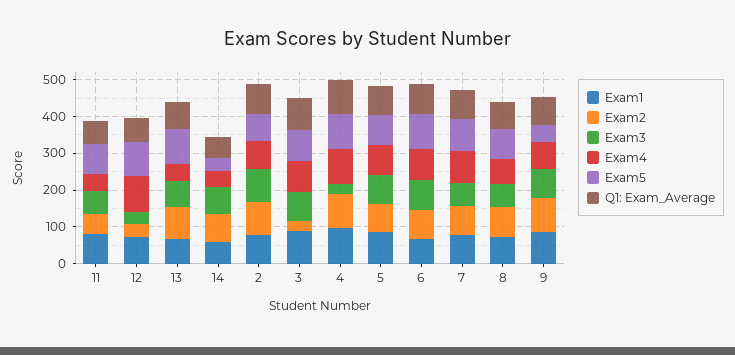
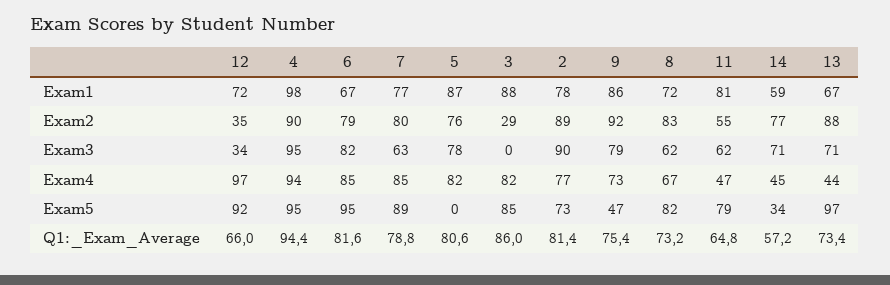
  {
    "Exam1": {
      "11": 81,
      "12": 72,
      "13": 67,
      "14": 59,
      "2": 78,
      "3": 88,
      "4": 98,
      "5": 87,
      "6": 67,
      "7": 77,
      "8": 72,
      "9": 86
    },
    "Exam2": {
      "11": 55,
      "12": 35,
      "13": 88,
      "14": 77,
      "2": 89,
      "3": 29,
      "4": 90,
      "5": 76,
      "6": 79,
      "7": 80,
      "8": 83,
      "9": 92
    },
    "Exam3": {
      "11": 62,
      "12": 34,
      "13": 71,
      "14": 71,
      "2": 90,
-     "3": 75,
+     "3": 0,
-     "4": 25,
+     "4": 95,
      "5": 78,
      "6": 82,
      "7": 63,
      "8": 62,
      "9": 79
    },
    "Exam4": {
      "11": 47,
      "12": 97,
      "13": 44,
      "14": 45,
      "2": 77,
      "3": 82,
      "4": 94,
      "5": 82,
      "6": 85,
      "7": 85,
      "8": 67,
      "9": 73
    },
    "Exam5": {
      "11": 79,
      "12": 92,
      "13": 97,
      "14": 34,
      "2": 73,
      "3": 85,
      "4": 95,
-     "5": 75,
+     "5": 0,
      "6": 95,
      "7": 89,
      "8": 82,
      "9": 47
    },
    "Q1: Exam_Average": {
      "11": 64.8,
      "12": 66,
      "13": 73.4,
      "14": 57.2,
      "2": 81.4,
      "3": 86,
      "4": 94.4,
      "5": 80.6,
      "6": 81.6,
      "7": 78.8,
      "8": 73.2,
      "9": 75.4
    }
  }

